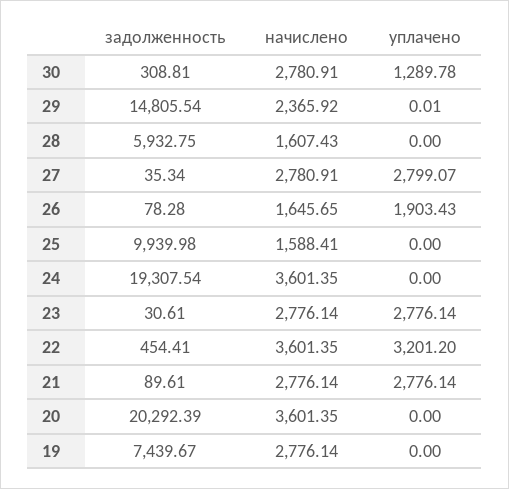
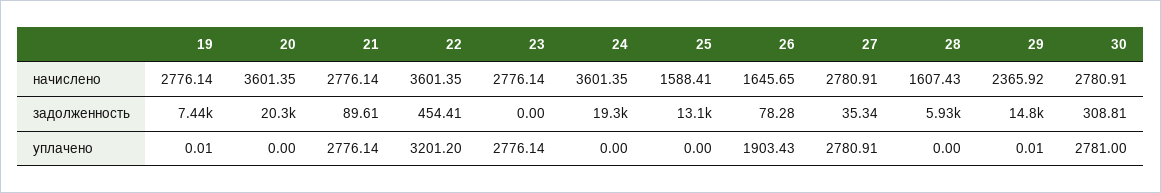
  {
    "задолженность": {
      "30": 308.81,
      "29": 14805.54,
      "28": 5932.75,
      "27": 35.34,
      "26": 78.28,
-     "25": 9939.98,
+     "25": 13100,
      "24": 19307.54,
-     "23": 30.61,
+     "23": 0,
      "22": 454.41,
      "21": 89.61,
      "20": 20292.39,
      "19": 7439.67
    },
    "начислено": {
      "30": 2780.91,
      "29": 2365.92,
      "28": 1607.43,
      "27": 2780.91,
      "26": 1645.65,
      "25": 1588.41,
      "24": 3601.35,
      "23": 2776.14,
      "22": 3601.35,
      "21": 2776.14,
      "20": 3601.35,
      "19": 2776.14
    },
    "уплачено": {
-     "30": 1289.78,
+     "30": 2781,
      "29": 0.01,
      "28": 0,
-     "27": 2799.07,
+     "27": 2780.91,
      "26": 1903.43,
      "25": 0,
      "24": 0,
      "23": 2776.14,
      "22": 3201.2,
      "21": 2776.14,
      "20": 0,
-     "19": 0
+     "19": 0.01
    }
  }

